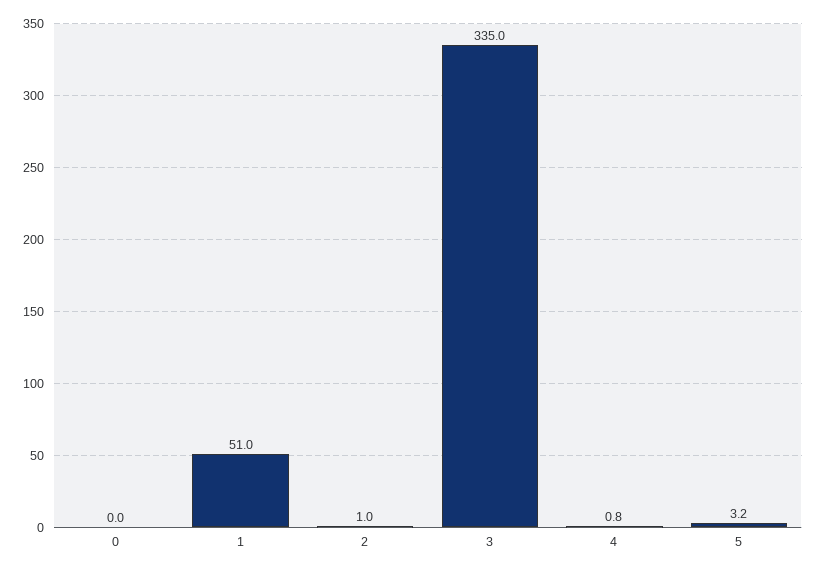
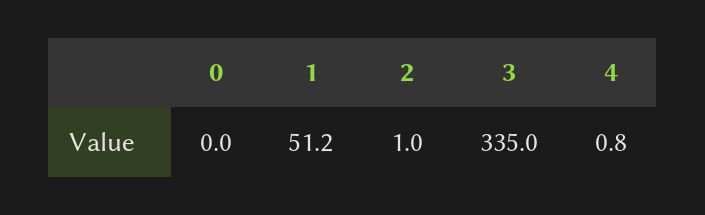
  {
    "0": 0,
-   "1": 51,
+   "1": 51.2,
    "2": 1,
    "3": 335,
-   "4": 0.8,
+   "4": 0.8
-   "5": 3.2
  }

